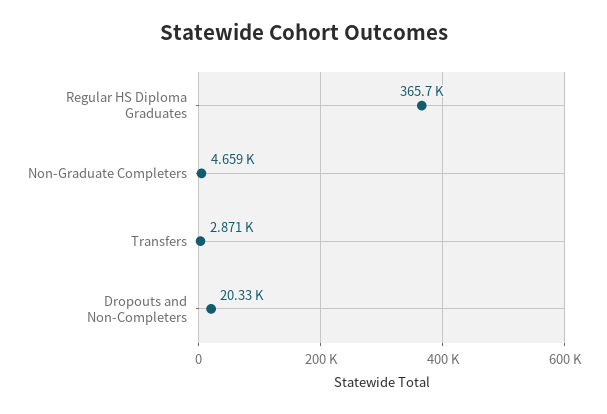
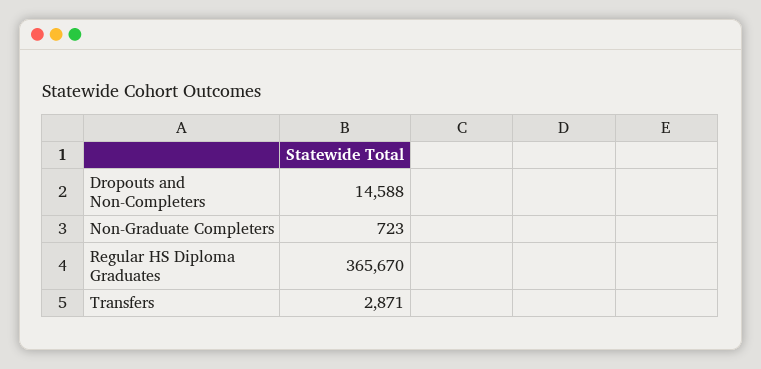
  {
    "Regular HS Diploma Graduates": 365670,
-   "Non-Graduate Completers": 4659,
+   "Non-Graduate Completers": 723,
    "Transfers": 2871,
-   "Dropouts and Non-Completers": 20330
+   "Dropouts and Non-Completers": 14588
  }

